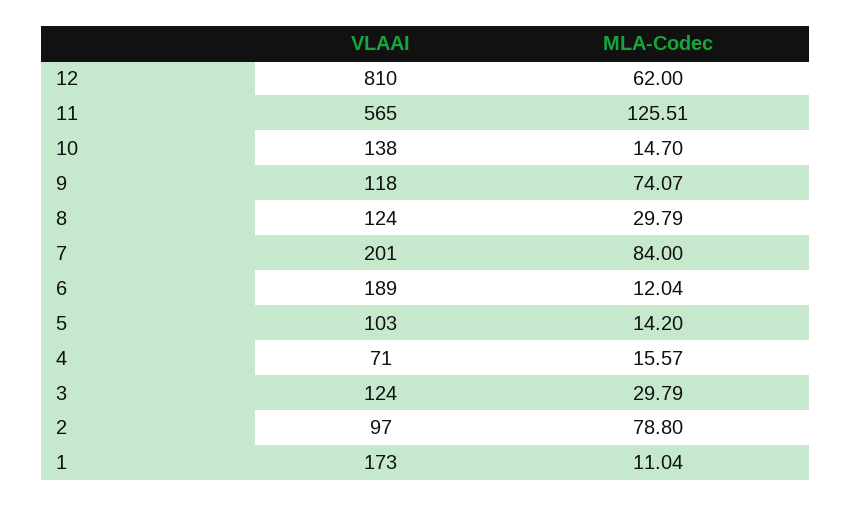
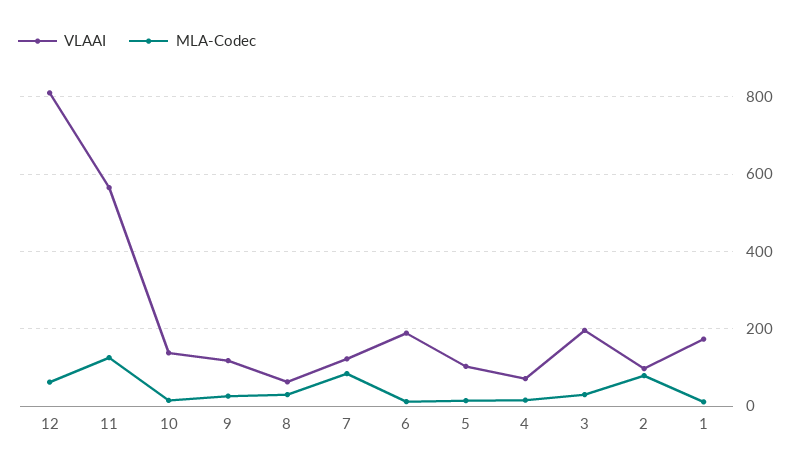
  {
    "VLAAI": {
      "12": 810,
      "11": 565,
      "10": 138,
      "9": 118,
-     "8": 124,
+     "8": 60,
-     "7": 201,
+     "7": 120,
      "6": 189,
      "5": 103,
      "4": 71,
-     "3": 124,
+     "3": 200,
      "2": 97,
      "1": 173
    },
    "MLA-Codec": {
      "12": 62,
      "11": 125.51,
      "10": 14.7,
-     "9": 74.07,
+     "9": 20,
      "8": 29.79,
      "7": 84,
      "6": 12.04,
      "5": 14.2,
      "4": 15.57,
      "3": 29.79,
      "2": 78.8,
      "1": 11.04
    }
  }

